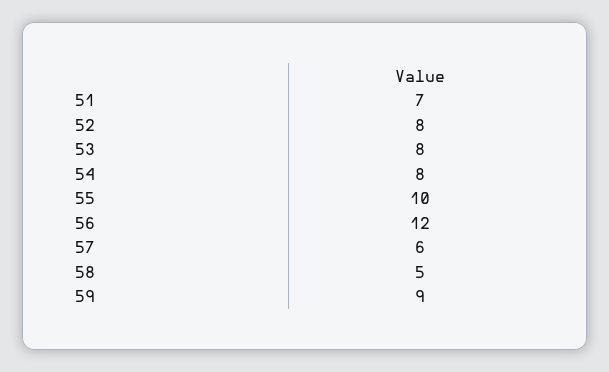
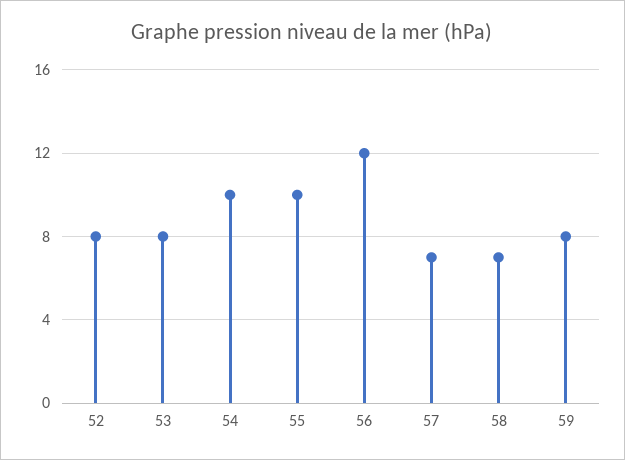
  {
-   "51": 7,
    "52": 8,
    "53": 8,
-   "54": 8,
+   "54": 10,
    "55": 10,
    "56": 12,
-   "57": 6,
+   "57": 7,
-   "58": 5,
+   "58": 7,
-   "59": 9
+   "59": 8
  }

